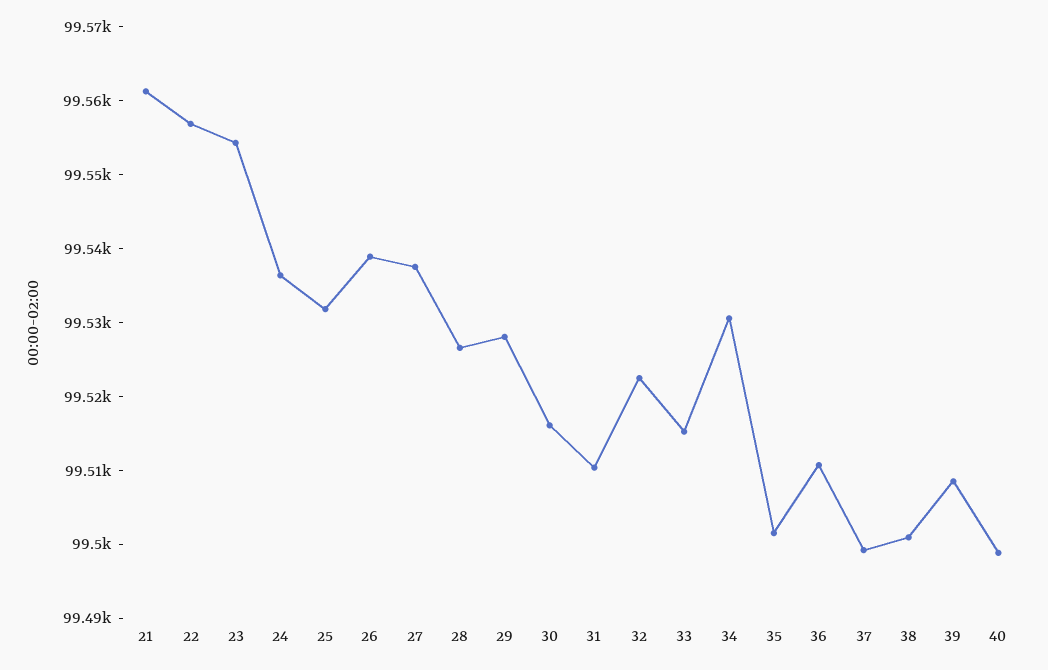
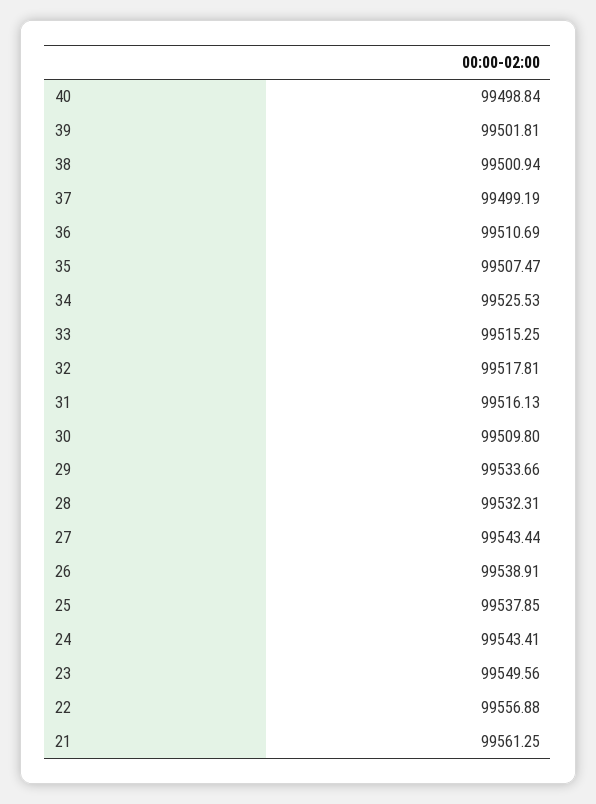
  {
    "21": 99561.25,
    "22": 99556.88,
-   "23": 99554,
+   "23": 99549.56,
-   "24": 99536,
+   "24": 99543.41,
-   "25": 99532,
+   "25": 99537.85,
    "26": 99538.91,
-   "27": 99538,
+   "27": 99543.44,
-   "28": 99526,
+   "28": 99532.31,
-   "29": 99528,
+   "29": 99533.66,
-   "30": 99516,
+   "30": 99509.8,
-   "31": 99510,
+   "31": 99516.13,
-   "32": 99522,
+   "32": 99517.81,
    "33": 99515.25,
-   "34": 99530,
+   "34": 99525.53,
-   "35": 99502,
+   "35": 99507.47,
    "36": 99510.69,
    "37": 99499.19,
    "38": 99500.94,
-   "39": 99508,
+   "39": 99501.81,
    "40": 99498.84
  }

